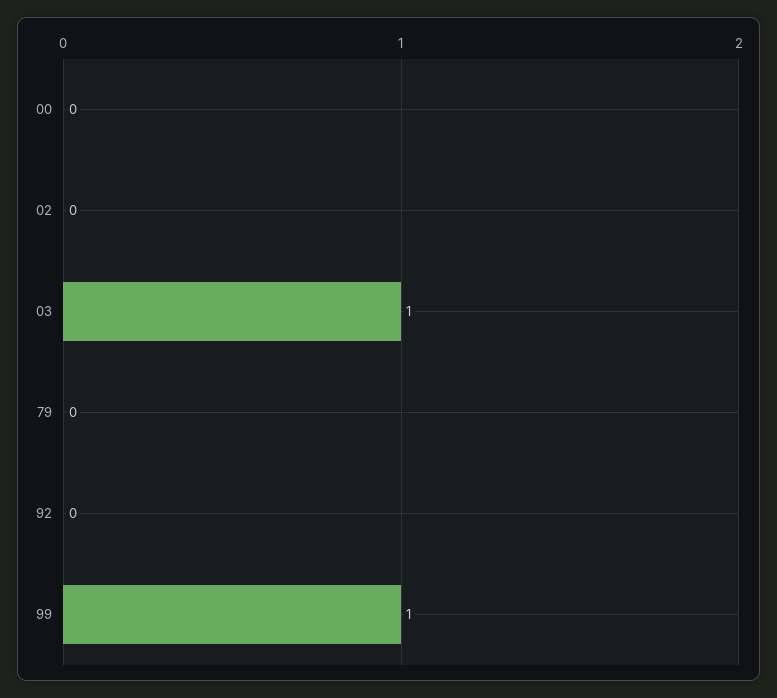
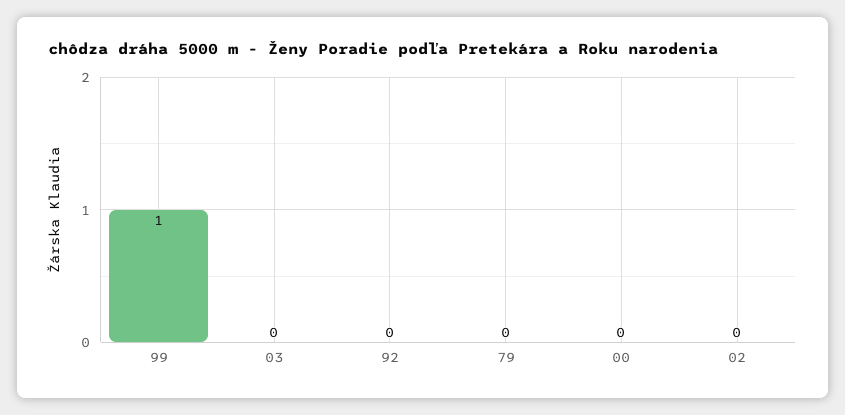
  {
    "00": 0,
    "02": 0,
-   "03": 1,
+   "03": 0,
    "79": 0,
    "92": 0,
    "99": 1
  }

